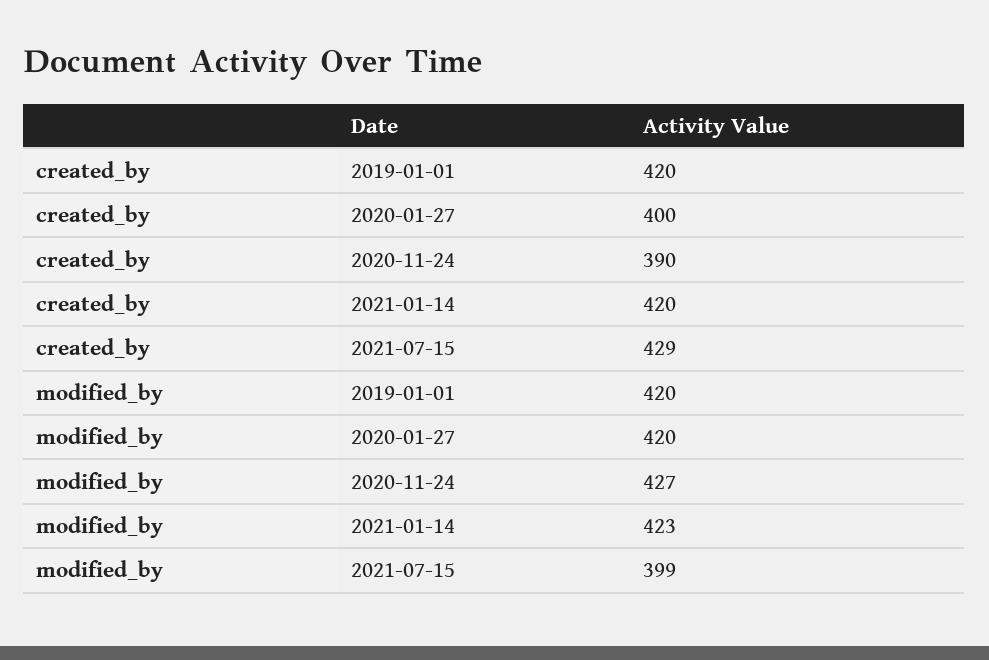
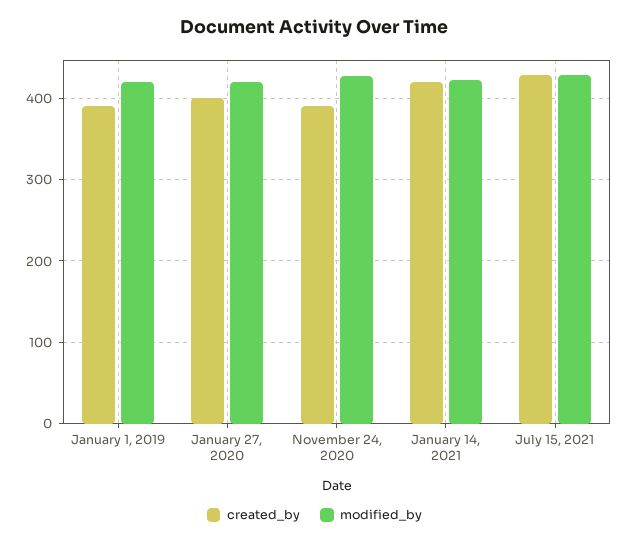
  {
    "created_by": {
-     "2019-01-01": 420,
+     "2019-01-01": 390,
      "2020-01-27": 400,
      "2020-11-24": 390,
      "2021-01-14": 420,
      "2021-07-15": 429
    },
    "modified_by": {
      "2019-01-01": 420,
      "2020-01-27": 420,
      "2020-11-24": 427,
      "2021-01-14": 423,
-     "2021-07-15": 399
+     "2021-07-15": 430
    }
  }

